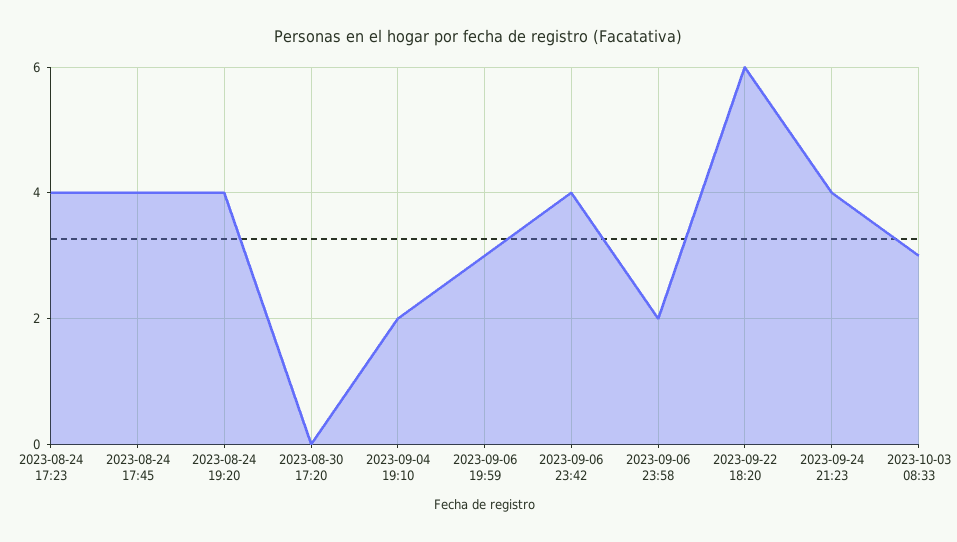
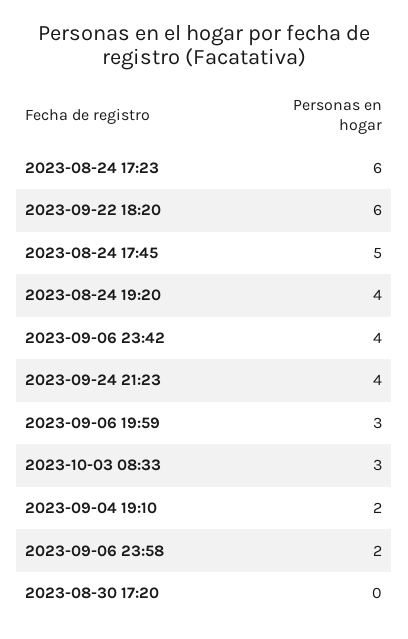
  {
-   "2023-08-24 17:23": 4,
+   "2023-08-24 17:23": 6,
-   "2023-08-24 17:45": 4,
+   "2023-08-24 17:45": 5,
    "2023-08-24 19:20": 4,
    "2023-08-30 17:20": 0,
    "2023-09-04 19:10": 2,
    "2023-09-06 19:59": 3,
    "2023-09-06 23:42": 4,
    "2023-09-06 23:58": 2,
    "2023-09-22 18:20": 6,
    "2023-09-24 21:23": 4,
    "2023-10-03 08:33": 3
  }

